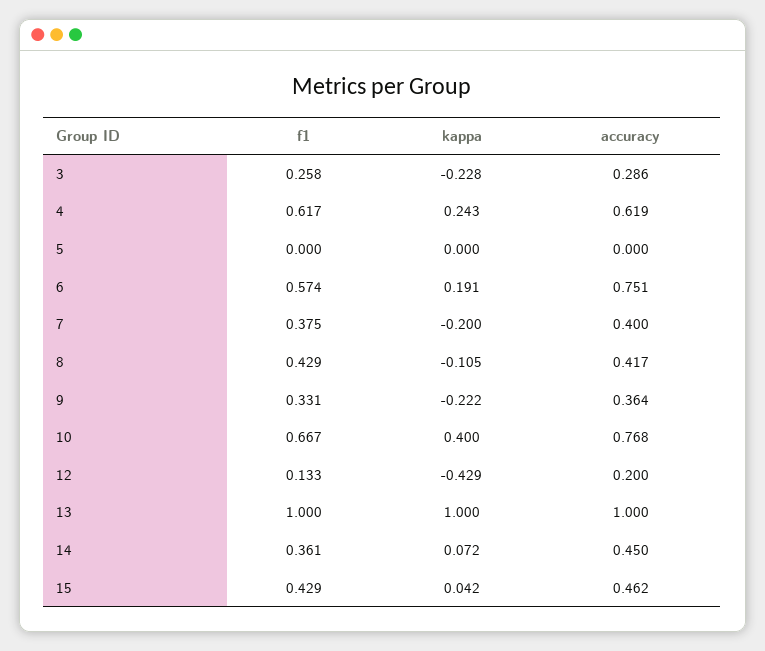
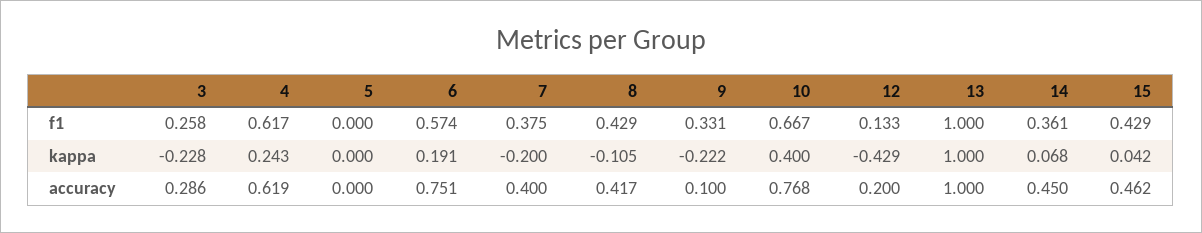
  {
    "f1": {
      "3": 0.258,
      "4": 0.617,
      "5": 0,
      "6": 0.574,
      "7": 0.375,
      "8": 0.429,
      "9": 0.331,
      "10": 0.667,
      "12": 0.133,
      "13": 1,
      "14": 0.361,
      "15": 0.429
    },
    "kappa": {
      "3": -0.228,
      "4": 0.243,
      "5": 0,
      "6": 0.191,
      "7": -0.2,
      "8": -0.105,
      "9": -0.222,
      "10": 0.4,
      "12": -0.429,
      "13": 1,
-     "14": 0.072,
+     "14": 0.068,
      "15": 0.042
    },
    "accuracy": {
      "3": 0.286,
      "4": 0.619,
      "5": 0,
      "6": 0.751,
      "7": 0.4,
      "8": 0.417,
-     "9": 0.364,
+     "9": 0.1,
      "10": 0.768,
      "12": 0.2,
      "13": 1,
      "14": 0.45,
      "15": 0.462
    }
  }

